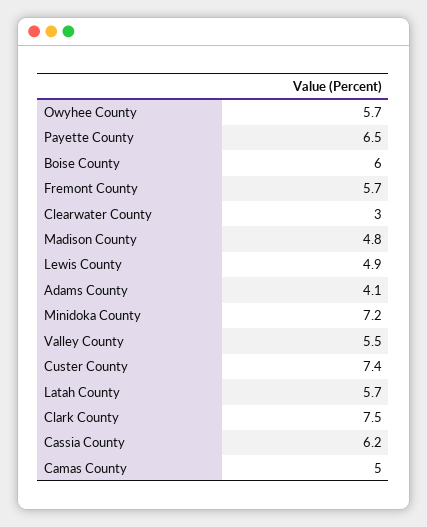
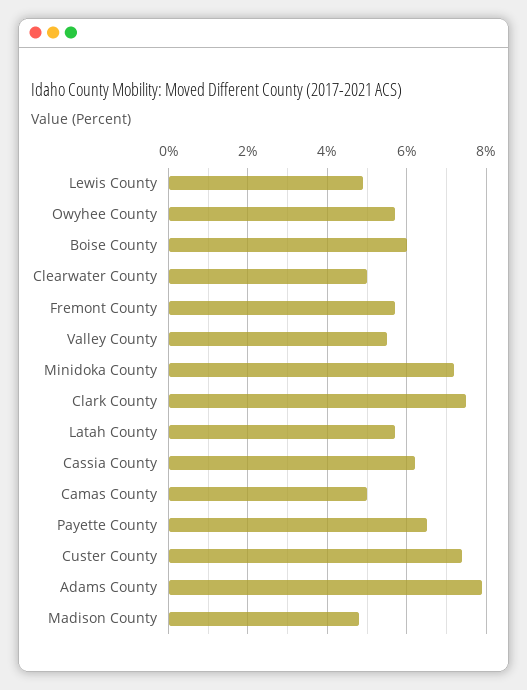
  {
    "Owyhee County": 5.7,
    "Payette County": 6.5,
    "Boise County": 6,
    "Fremont County": 5.7,
-   "Clearwater County": 3,
+   "Clearwater County": 5,
    "Madison County": 4.8,
    "Lewis County": 4.9,
-   "Adams County": 4.1,
+   "Adams County": 8,
    "Minidoka County": 7.2,
    "Valley County": 5.5,
    "Custer County": 7.4,
    "Latah County": 5.7,
    "Clark County": 7.5,
    "Cassia County": 6.2,
    "Camas County": 5
  }

